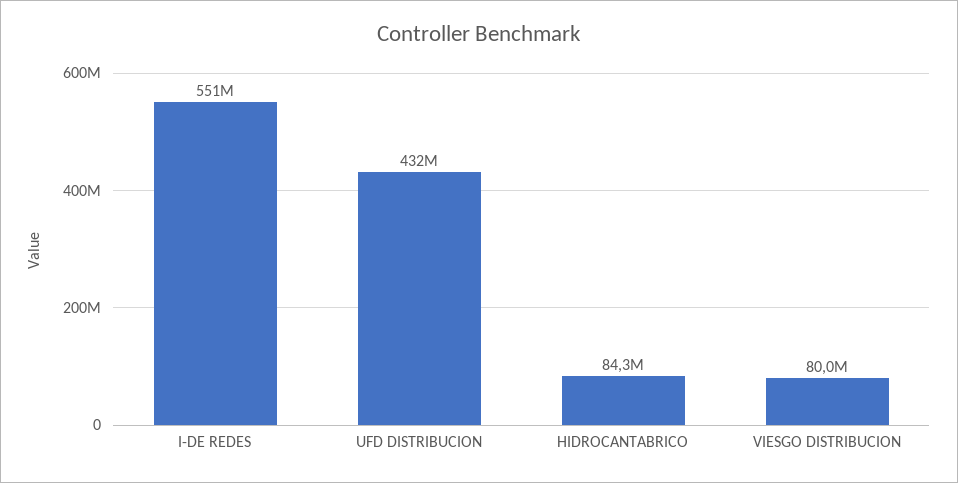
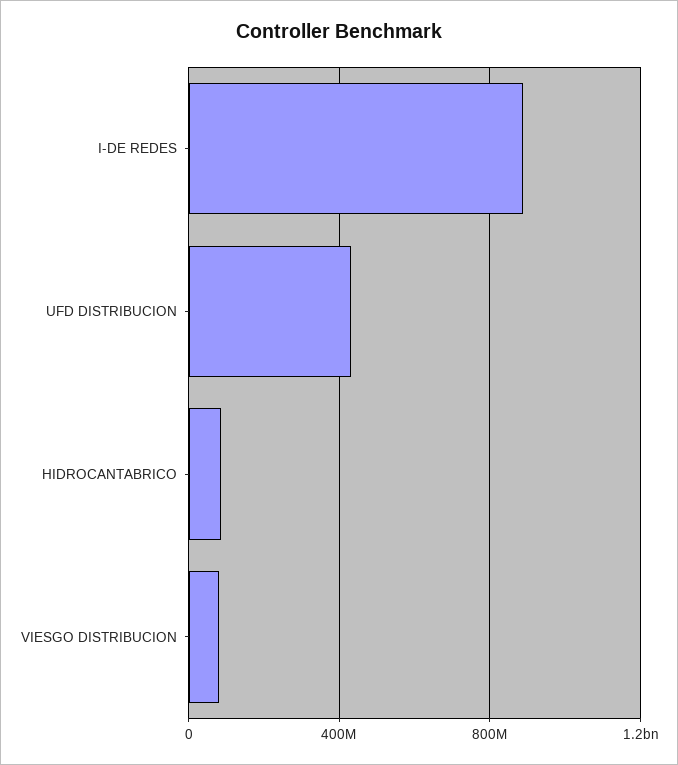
  {
-   "I-DE REDES": 551000000,
+   "I-DE REDES": 900000000,
    "UFD DISTRIBUCION": 432000000,
    "HIDROCANTABRICO": 84300000,
    "VIESGO DISTRIBUCION": 80000000
  }

